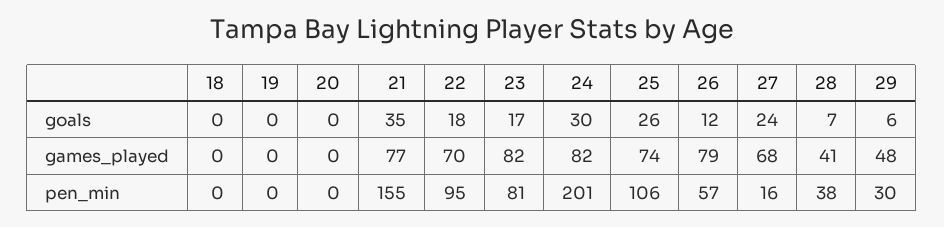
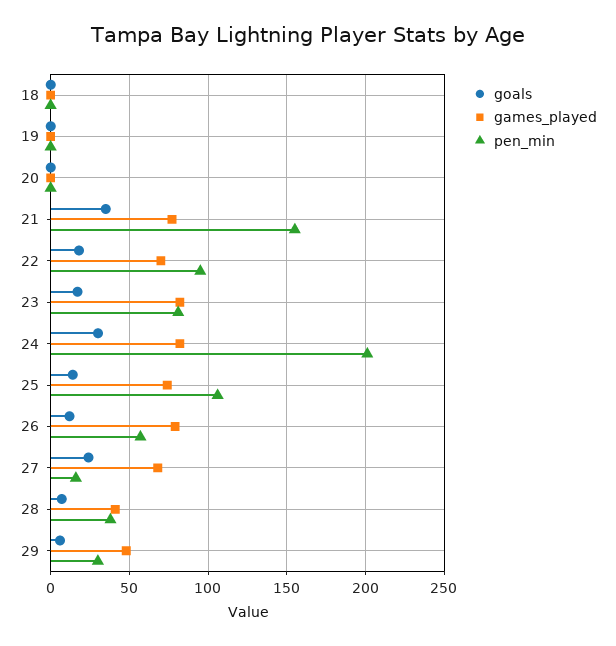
  {
    "goals": {
      "18": 0,
      "19": 0,
      "20": 0,
      "21": 35,
      "22": 18,
      "23": 17,
      "24": 30,
-     "25": 26,
+     "25": 15,
      "26": 12,
      "27": 24,
      "28": 7,
      "29": 6
    },
    "games_played": {
      "18": 0,
      "19": 0,
      "20": 0,
      "21": 77,
      "22": 70,
      "23": 82,
      "24": 82,
      "25": 74,
      "26": 79,
      "27": 68,
      "28": 41,
      "29": 48
    },
    "pen_min": {
      "18": 0,
      "19": 0,
      "20": 0,
      "21": 155,
      "22": 95,
      "23": 81,
      "24": 201,
      "25": 106,
      "26": 57,
      "27": 16,
      "28": 38,
      "29": 30
    }
  }

